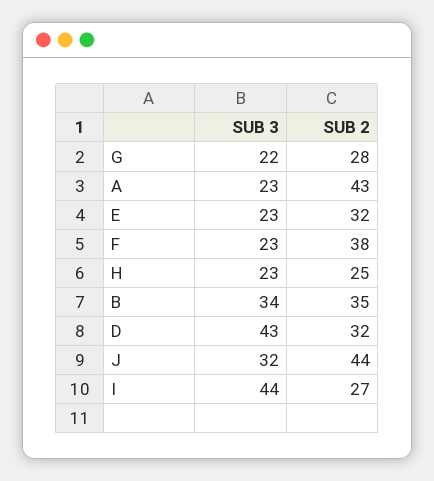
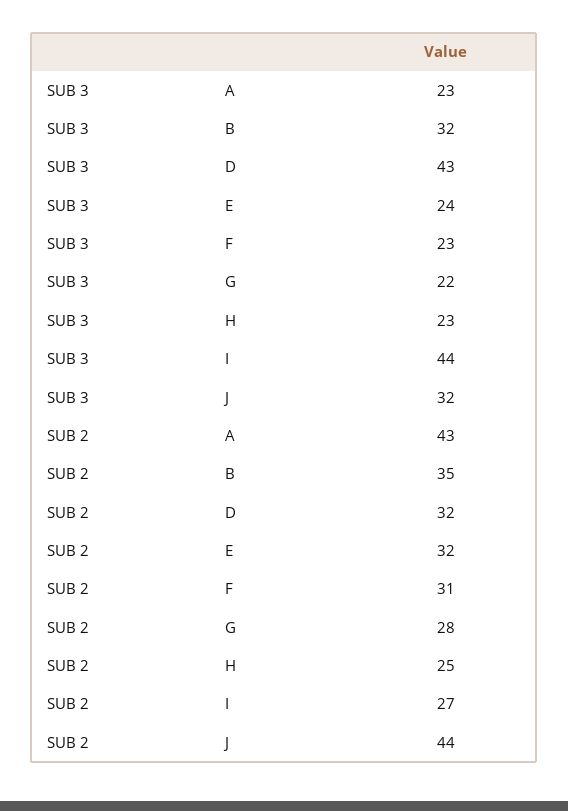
  {
    "SUB 3": {
      "G": 22,
      "A": 23,
-     "E": 23,
+     "E": 24,
      "F": 23,
      "H": 23,
-     "B": 34,
+     "B": 32,
      "D": 43,
      "J": 32,
      "I": 44
    },
    "SUB 2": {
      "G": 28,
      "A": 43,
      "E": 32,
-     "F": 38,
+     "F": 31,
      "H": 25,
      "B": 35,
      "D": 32,
      "J": 44,
      "I": 27
    }
  }

